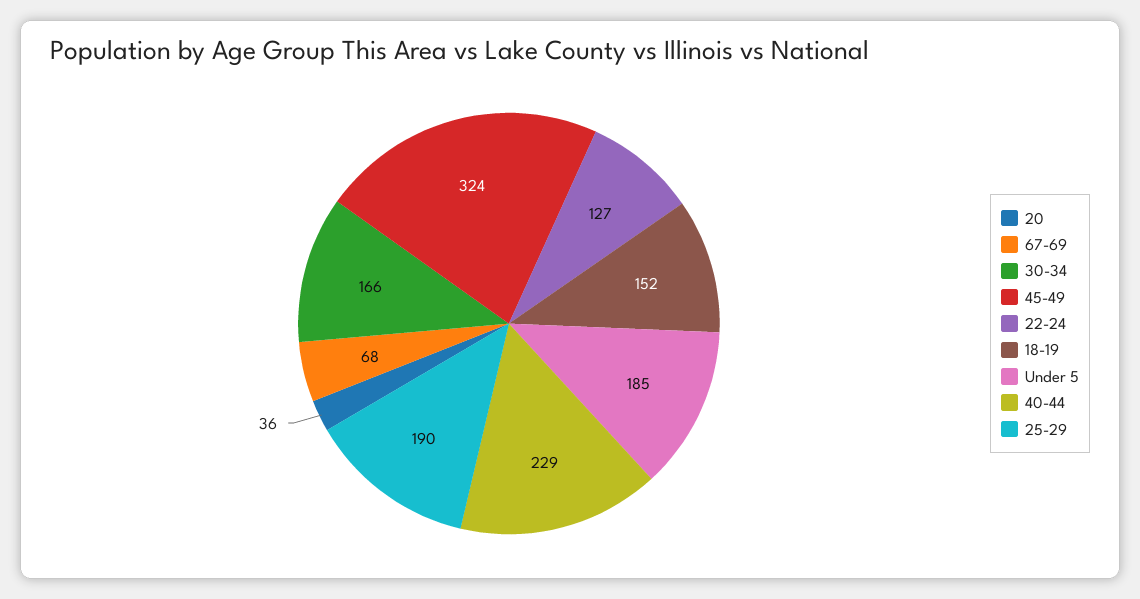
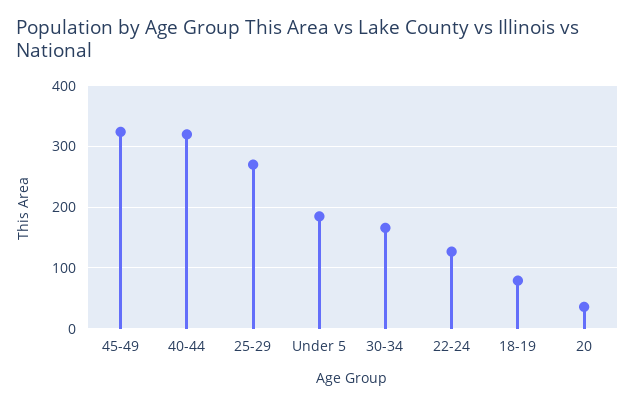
  {
    "20": 36,
-   "67-69": 68,
    "30-34": 166,
    "45-49": 324,
    "22-24": 127,
-   "18-19": 152,
+   "18-19": 80,
    "Under 5": 185,
-   "40-44": 229,
+   "40-44": 320,
-   "25-29": 190
+   "25-29": 270
  }

